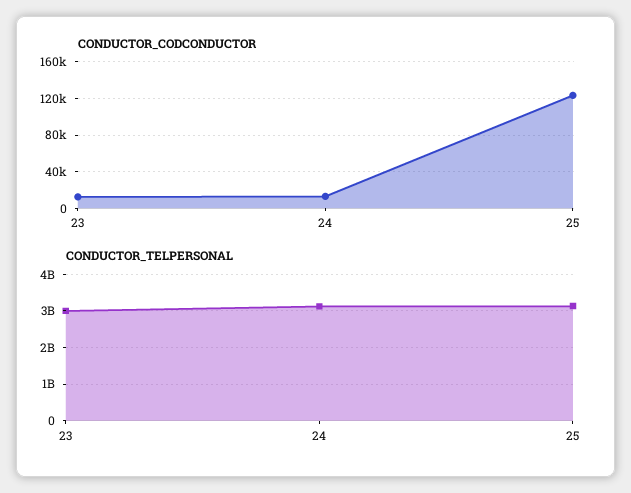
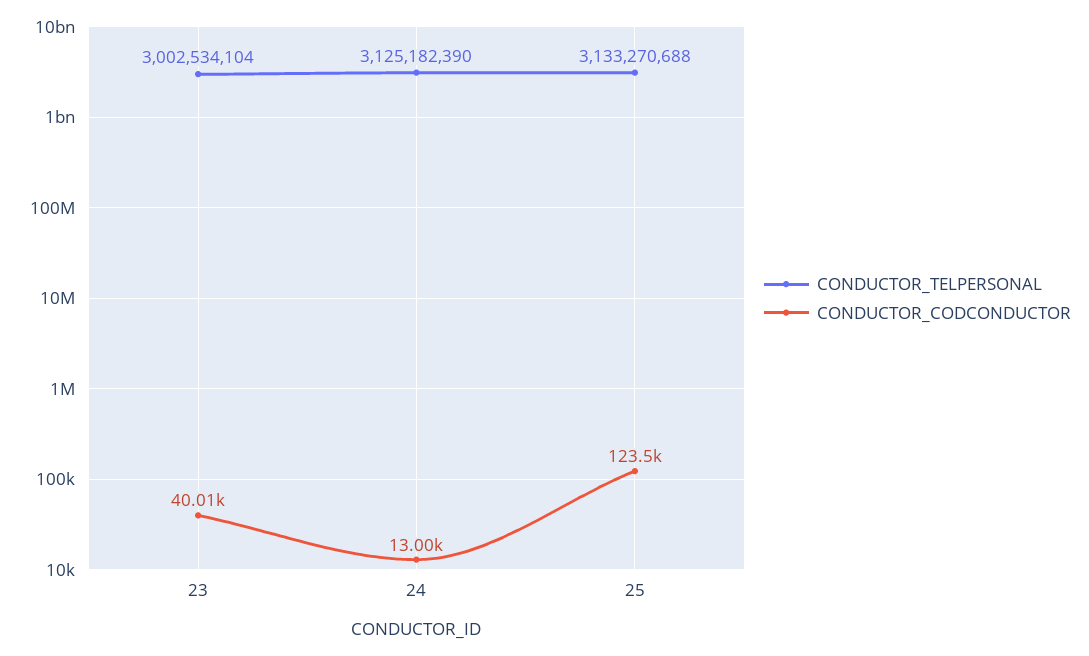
  {
    "CONDUCTOR_CODCONDUCTOR": {
-     "23": 10000,
+     "23": 40010,
      "24": 13000,
      "25": 123500
    },
    "CONDUCTOR_TELPERSONAL": {
      "23": 3002534104,
      "24": 3125182390,
      "25": 3133270688
    }
  }

